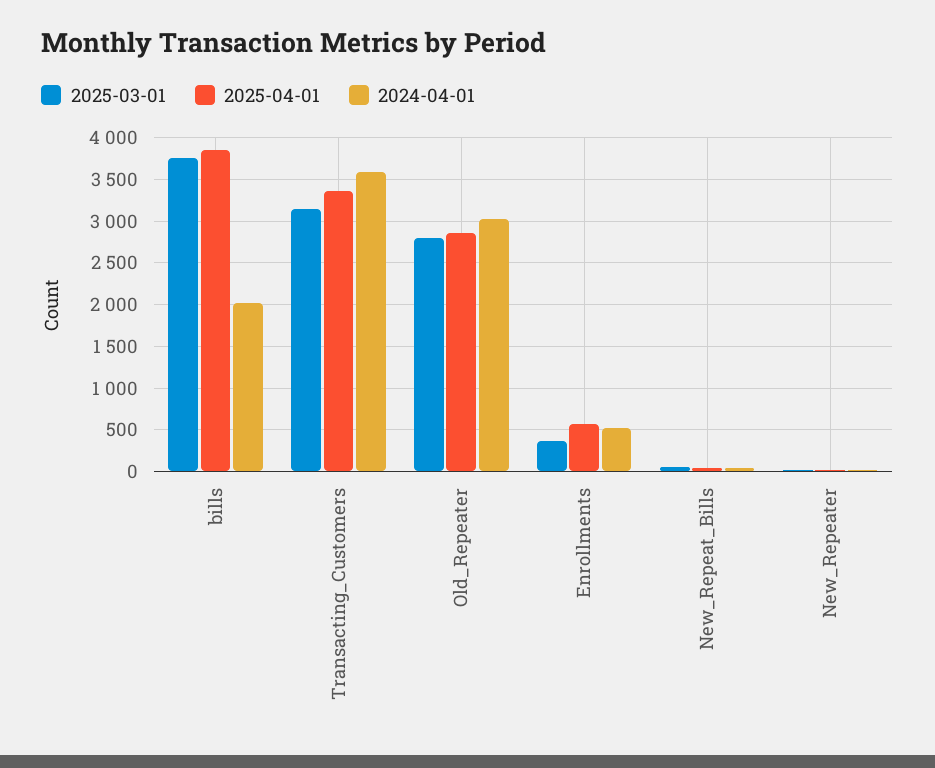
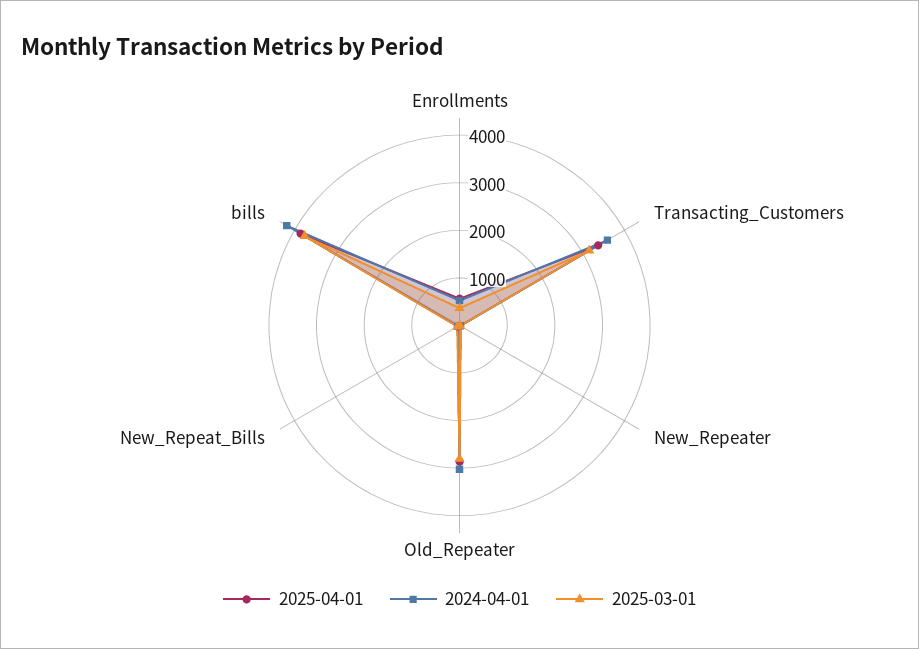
  {
    "2025-03-01": {
      "bills": 3800,
      "Transacting_Customers": 3100,
      "Old_Repeater": 2800,
      "Enrollments": 400,
      "New_Repeat_Bills": 100,
      "New_Repeater": 0
    },
    "2025-04-01": {
      "bills": 3900,
      "Transacting_Customers": 3400,
      "Old_Repeater": 2900,
      "Enrollments": 600,
      "New_Repeat_Bills": 0,
      "New_Repeater": 0
    },
    "2024-04-01": {
-     "bills": 2000,
+     "bills": 4200,
      "Transacting_Customers": 3600,
      "Old_Repeater": 3000,
      "Enrollments": 500,
      "New_Repeat_Bills": 0,
      "New_Repeater": 0
    }
  }

